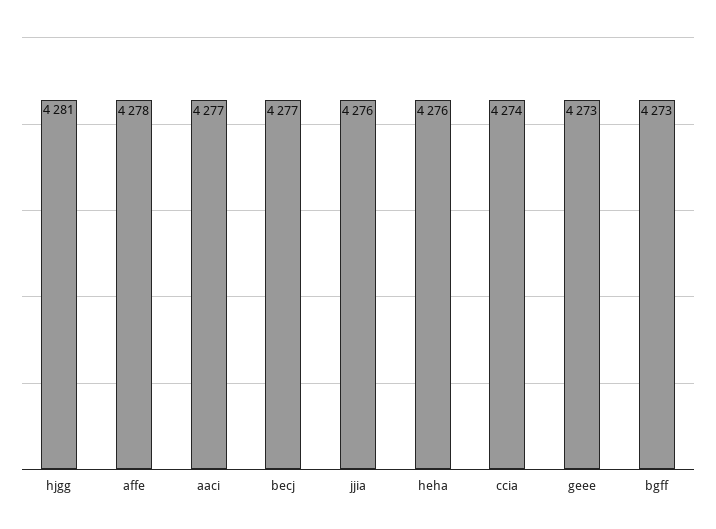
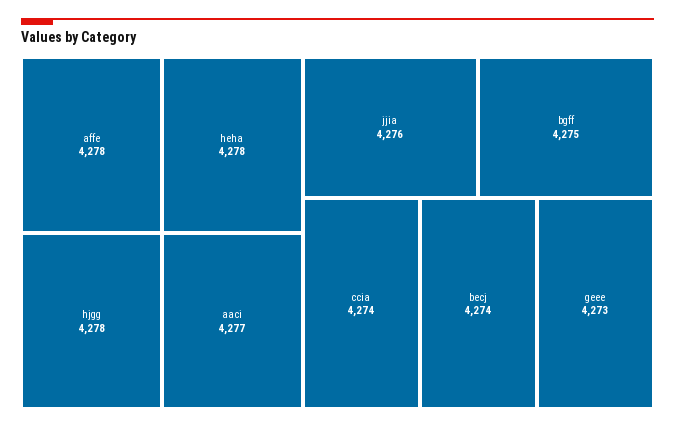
  {
-   "hjgg": 4281,
+   "hjgg": 4278,
    "affe": 4278,
    "aaci": 4277,
-   "becj": 4277,
+   "becj": 4274,
    "jjia": 4276,
-   "heha": 4276,
+   "heha": 4278,
    "ccia": 4274,
    "geee": 4273,
-   "bgff": 4273
+   "bgff": 4275
  }

